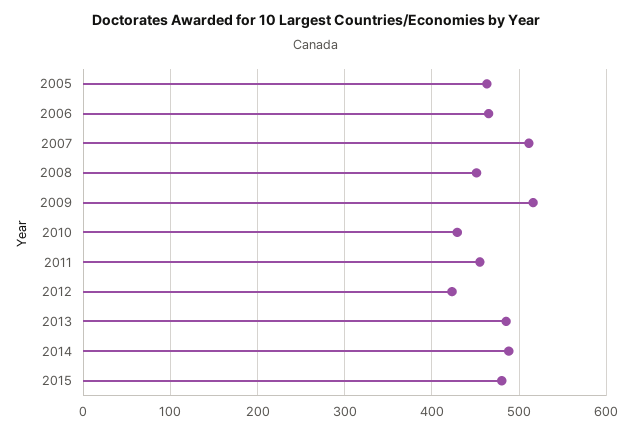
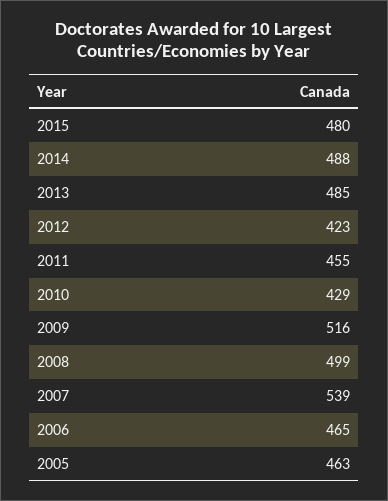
  {
    "2005": 463,
    "2006": 465,
-   "2007": 510,
+   "2007": 539,
-   "2008": 450,
+   "2008": 499,
    "2009": 516,
    "2010": 429,
    "2011": 455,
    "2012": 423,
    "2013": 485,
    "2014": 488,
    "2015": 480
  }

